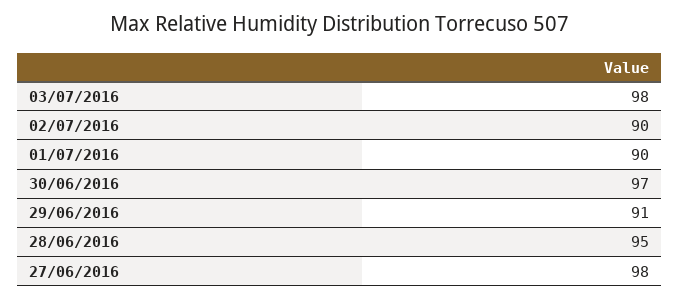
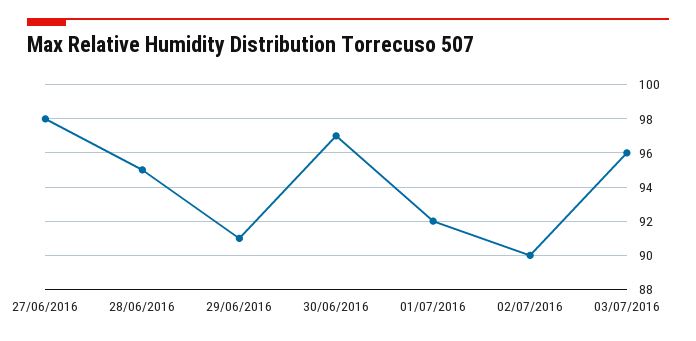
  {
-   "03/07/2016": 98,
+   "03/07/2016": 96,
    "02/07/2016": 90,
-   "01/07/2016": 90,
+   "01/07/2016": 92,
    "30/06/2016": 97,
    "29/06/2016": 91,
    "28/06/2016": 95,
    "27/06/2016": 98
  }

